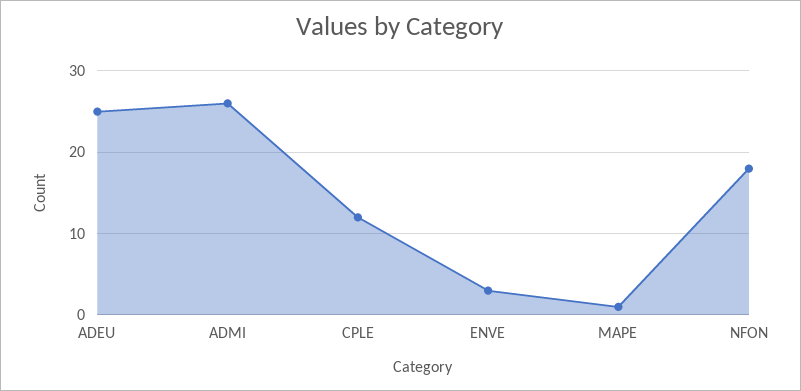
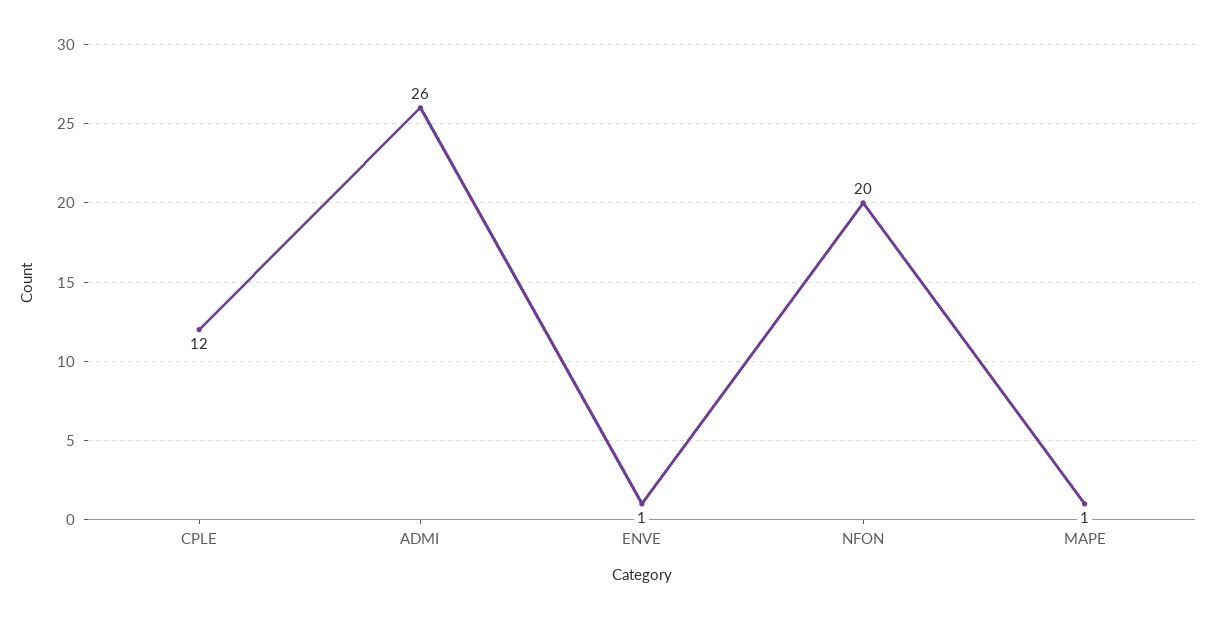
  {
-   "ADEU": 25,
    "ADMI": 26,
    "CPLE": 12,
-   "ENVE": 3,
+   "ENVE": 1,
    "MAPE": 1,
-   "NFON": 18
+   "NFON": 20
  }

